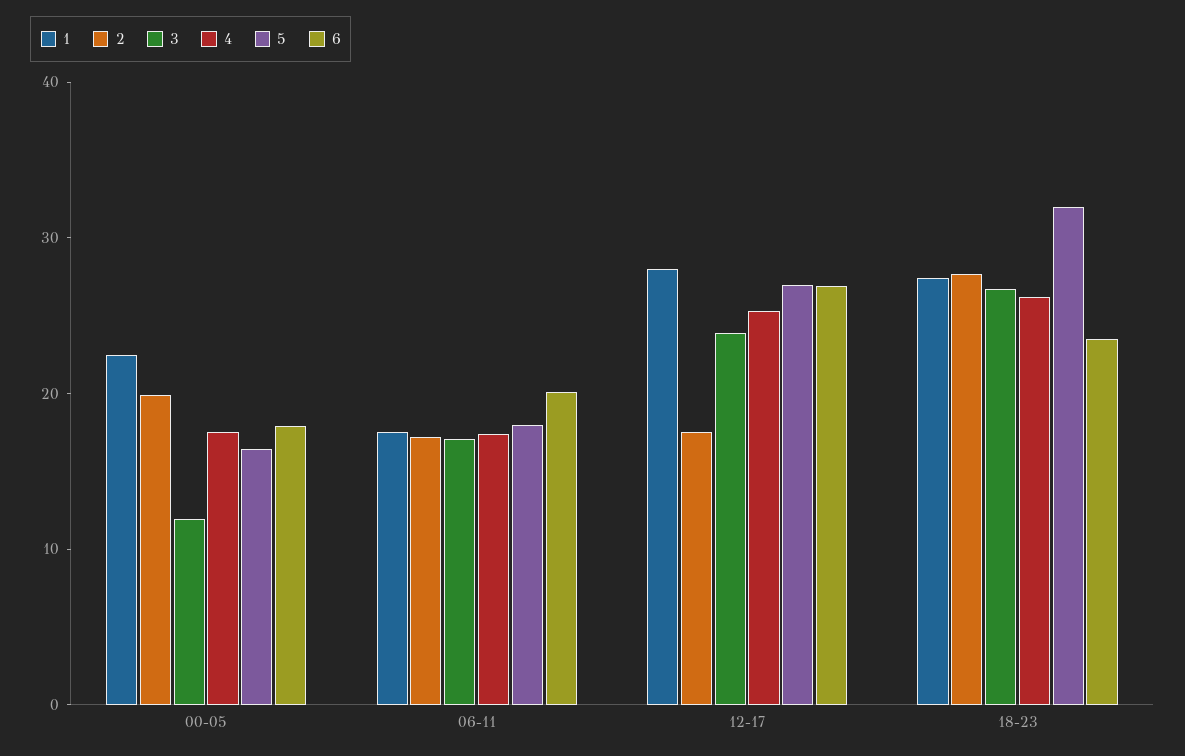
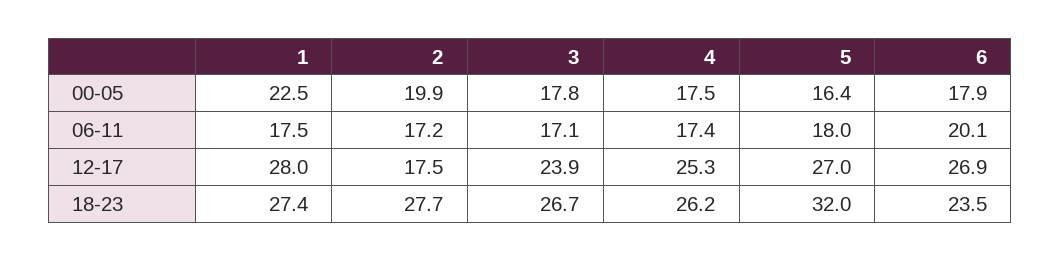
  {
    "1": {
      "00-05": 22.5,
      "06-11": 17.5,
      "12-17": 28,
      "18-23": 27.4
    },
    "2": {
      "00-05": 19.9,
      "06-11": 17.2,
      "12-17": 17.5,
      "18-23": 27.7
    },
    "3": {
-     "00-05": 12,
+     "00-05": 17.8,
      "06-11": 17.1,
      "12-17": 23.9,
      "18-23": 26.7
    },
    "4": {
      "00-05": 17.5,
      "06-11": 17.4,
      "12-17": 25.3,
      "18-23": 26.2
    },
    "5": {
      "00-05": 16.4,
      "06-11": 18,
      "12-17": 27,
      "18-23": 32
    },
    "6": {
      "00-05": 17.9,
      "06-11": 20.1,
      "12-17": 26.9,
      "18-23": 23.5
    }
  }

